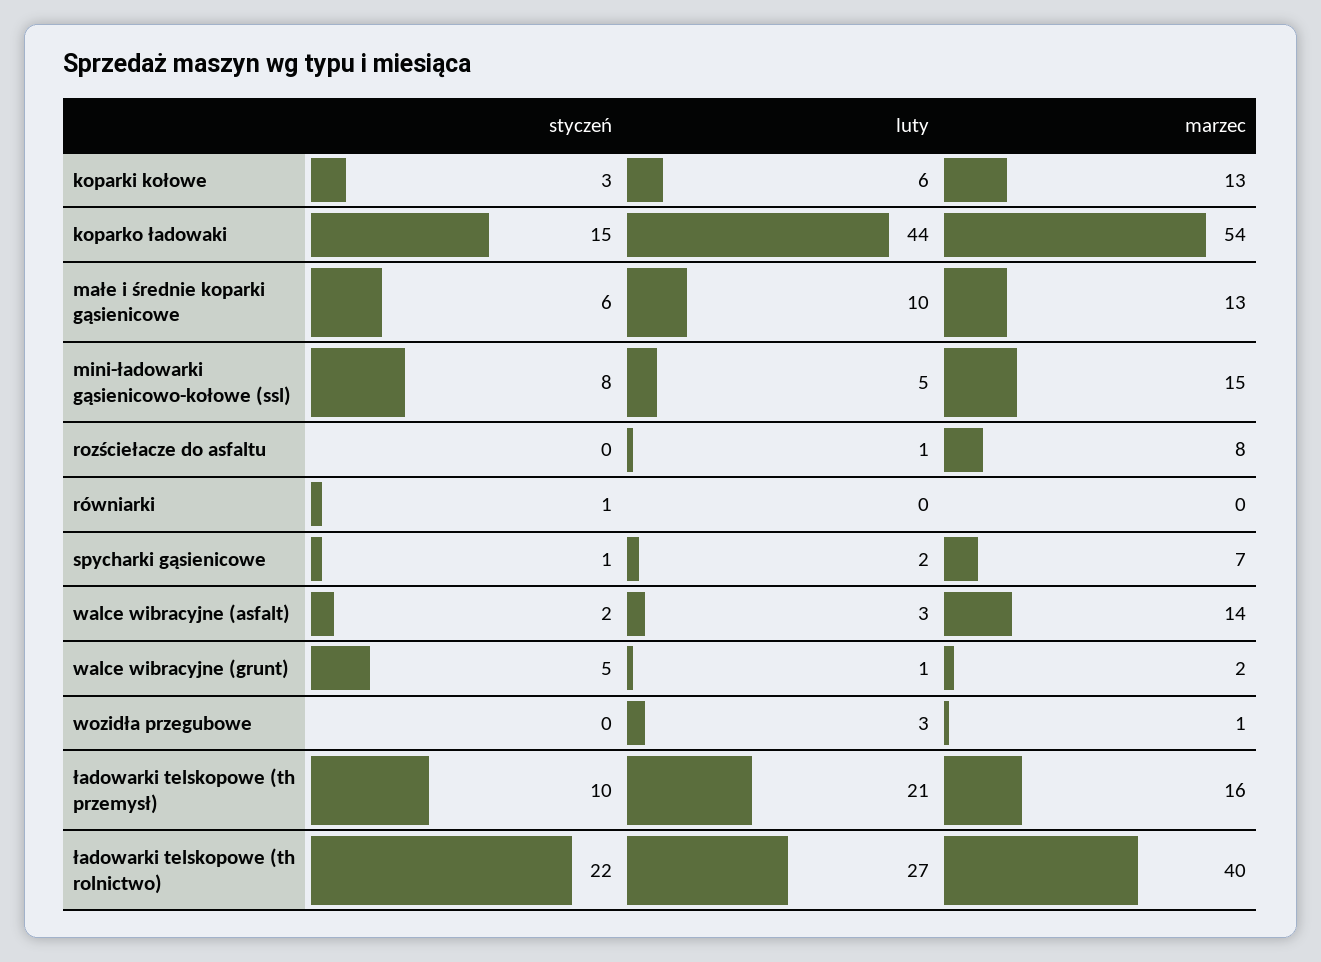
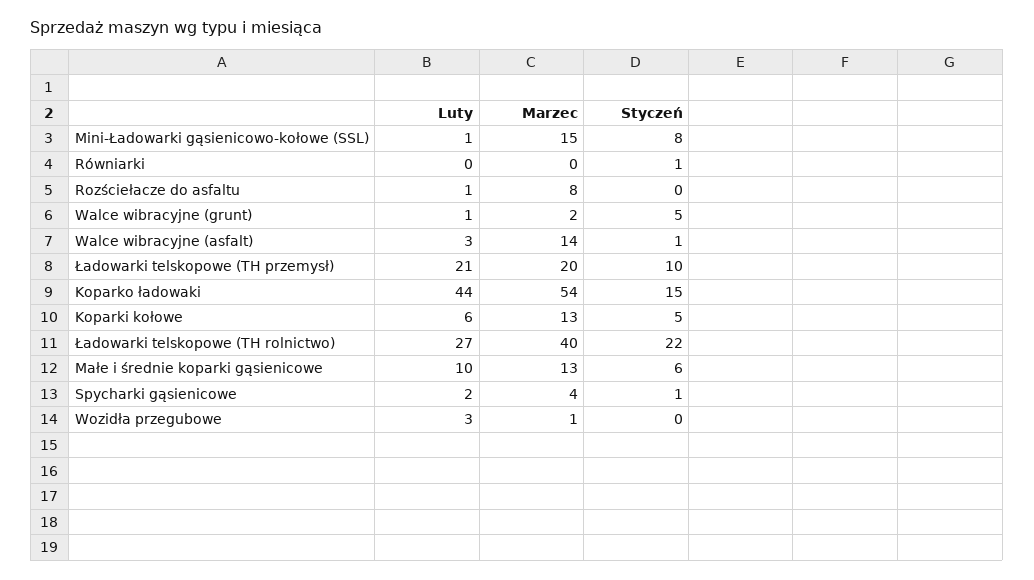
  {
    "styczeń": {
-     "koparki kołowe": 3,
+     "koparki kołowe": 5,
      "koparko ładowaki": 15,
      "małe i średnie koparki gąsienicowe": 6,
      "mini-ładowarki gąsienicowo-kołowe (ssl)": 8,
      "rozściełacze do asfaltu": 0,
      "równiarki": 1,
      "spycharki gąsienicowe": 1,
-     "walce wibracyjne (asfalt)": 2,
+     "walce wibracyjne (asfalt)": 1,
      "walce wibracyjne (grunt)": 5,
      "wozidła przegubowe": 0,
      "ładowarki telskopowe (th przemysł)": 10,
      "ładowarki telskopowe (th rolnictwo)": 22
    },
    "luty": {
      "koparki kołowe": 6,
      "koparko ładowaki": 44,
      "małe i średnie koparki gąsienicowe": 10,
-     "mini-ładowarki gąsienicowo-kołowe (ssl)": 5,
+     "mini-ładowarki gąsienicowo-kołowe (ssl)": 1,
      "rozściełacze do asfaltu": 1,
      "równiarki": 0,
      "spycharki gąsienicowe": 2,
      "walce wibracyjne (asfalt)": 3,
      "walce wibracyjne (grunt)": 1,
      "wozidła przegubowe": 3,
      "ładowarki telskopowe (th przemysł)": 21,
      "ładowarki telskopowe (th rolnictwo)": 27
    },
    "marzec": {
      "koparki kołowe": 13,
      "koparko ładowaki": 54,
      "małe i średnie koparki gąsienicowe": 13,
      "mini-ładowarki gąsienicowo-kołowe (ssl)": 15,
      "rozściełacze do asfaltu": 8,
      "równiarki": 0,
-     "spycharki gąsienicowe": 7,
+     "spycharki gąsienicowe": 4,
      "walce wibracyjne (asfalt)": 14,
      "walce wibracyjne (grunt)": 2,
      "wozidła przegubowe": 1,
-     "ładowarki telskopowe (th przemysł)": 16,
+     "ładowarki telskopowe (th przemysł)": 20,
      "ładowarki telskopowe (th rolnictwo)": 40
    }
  }

